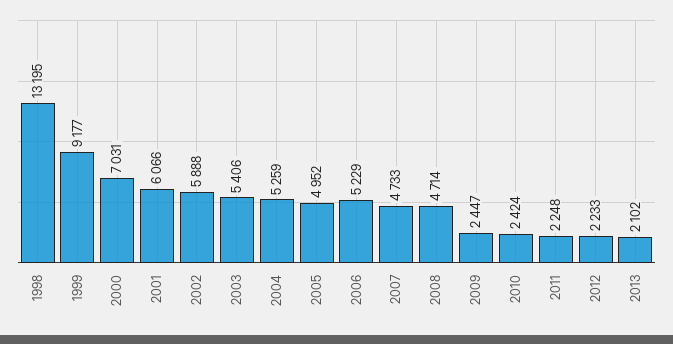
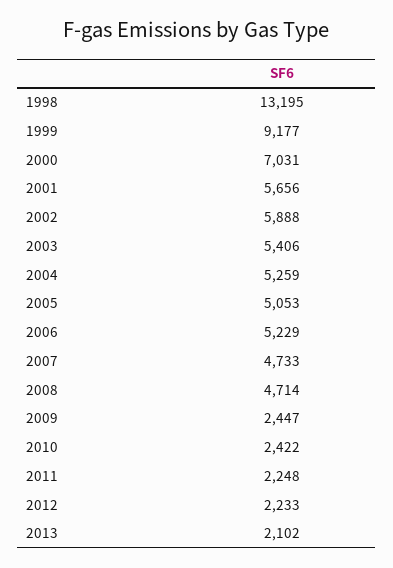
  {
    "1998": 13195,
    "1999": 9177,
    "2000": 7031,
-   "2001": 6066,
+   "2001": 5656,
    "2002": 5888,
    "2003": 5406,
    "2004": 5259,
-   "2005": 4952,
+   "2005": 5053,
    "2006": 5229,
    "2007": 4733,
    "2008": 4714,
    "2009": 2447,
-   "2010": 2424,
+   "2010": 2422,
    "2011": 2248,
    "2012": 2233,
    "2013": 2102
  }

